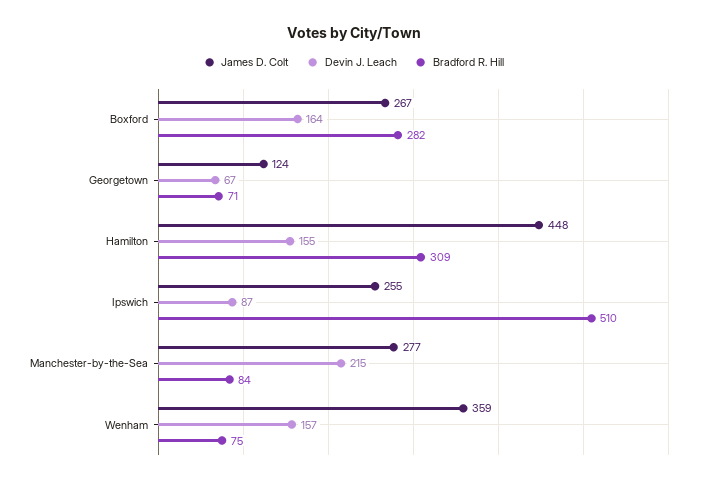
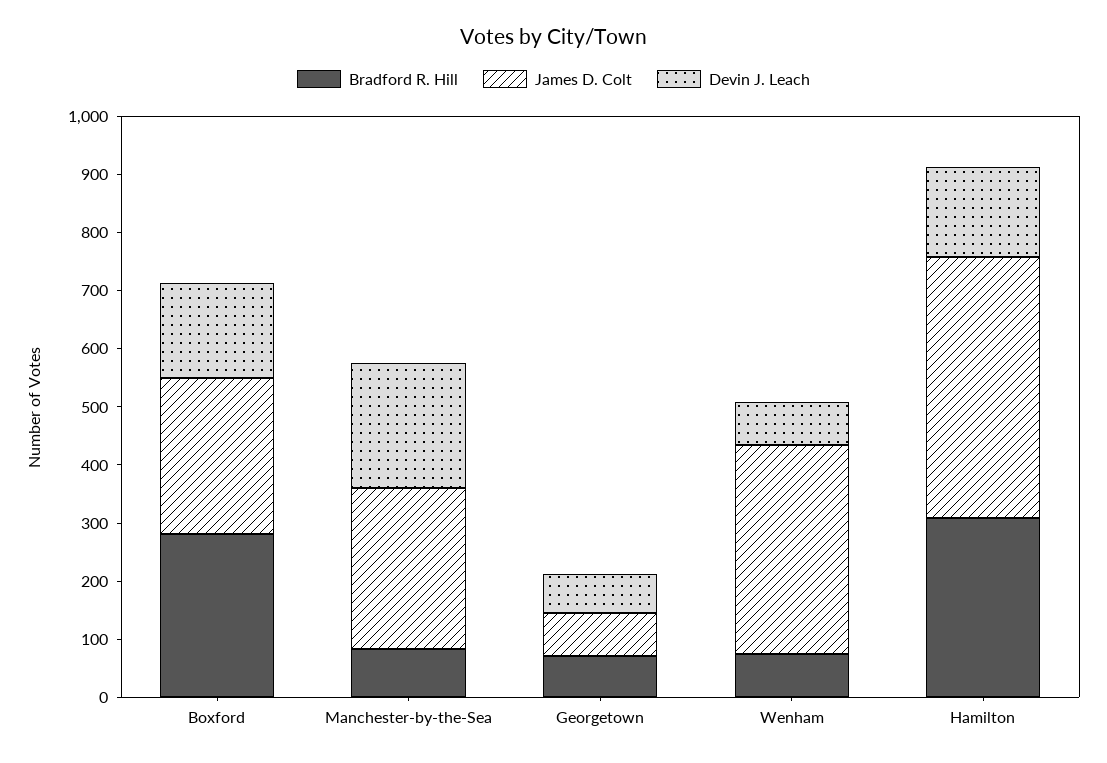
  {
    "James D. Colt": {
      "Boxford": 267,
-     "Georgetown": 124,
+     "Georgetown": 80,
      "Hamilton": 448,
-     "Ipswich": 255,
      "Manchester-by-the-Sea": 277,
      "Wenham": 359
    },
    "Devin J. Leach": {
      "Boxford": 164,
      "Georgetown": 67,
      "Hamilton": 155,
-     "Ipswich": 87,
      "Manchester-by-the-Sea": 215,
-     "Wenham": 157
+     "Wenham": 80
    },
    "Bradford R. Hill": {
      "Boxford": 282,
      "Georgetown": 71,
      "Hamilton": 309,
-     "Ipswich": 510,
      "Manchester-by-the-Sea": 84,
      "Wenham": 75
    }
  }

